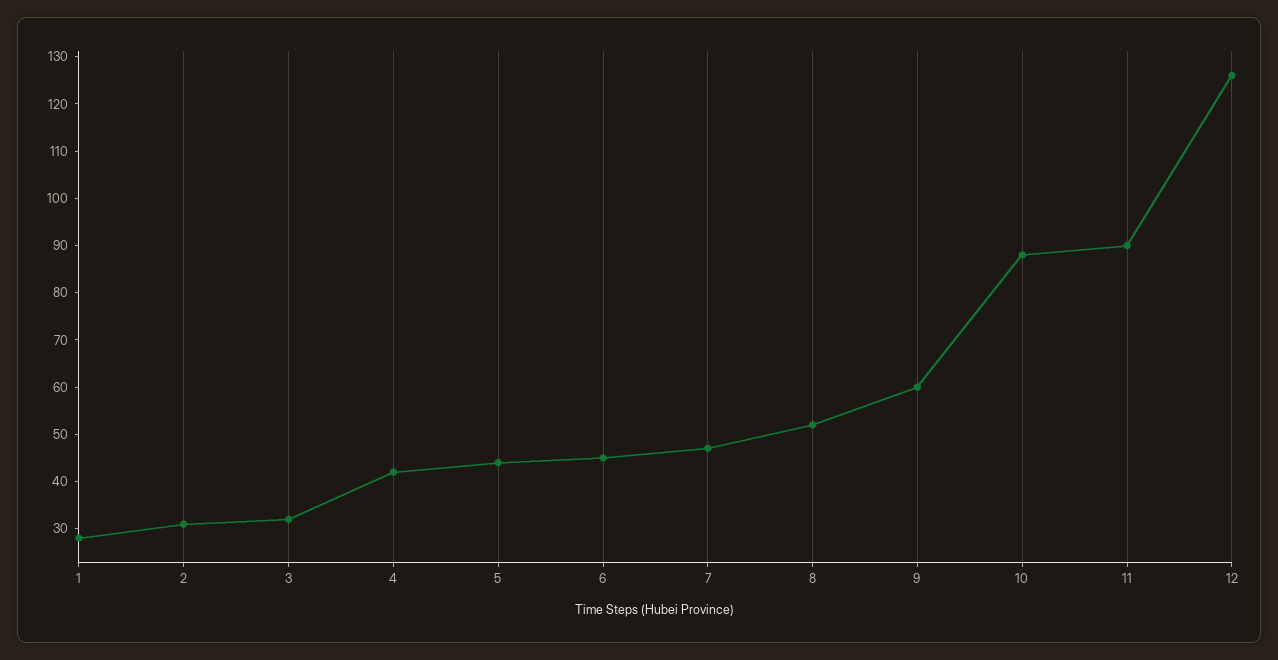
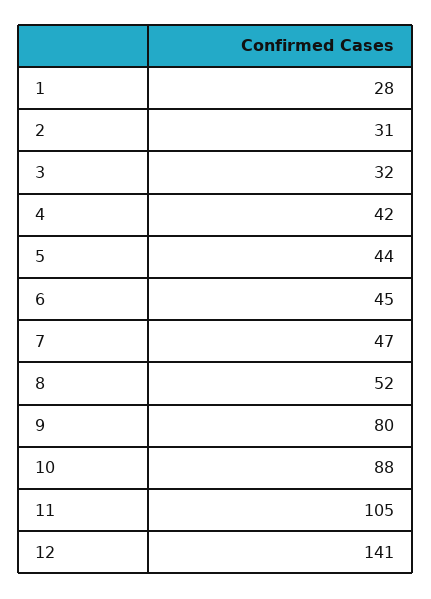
  {
    "1": 28,
    "2": 31,
    "3": 32,
    "4": 42,
    "5": 44,
    "6": 45,
    "7": 47,
    "8": 52,
-   "9": 60,
+   "9": 80,
    "10": 88,
-   "11": 90,
+   "11": 105,
-   "12": 125
+   "12": 141
  }

